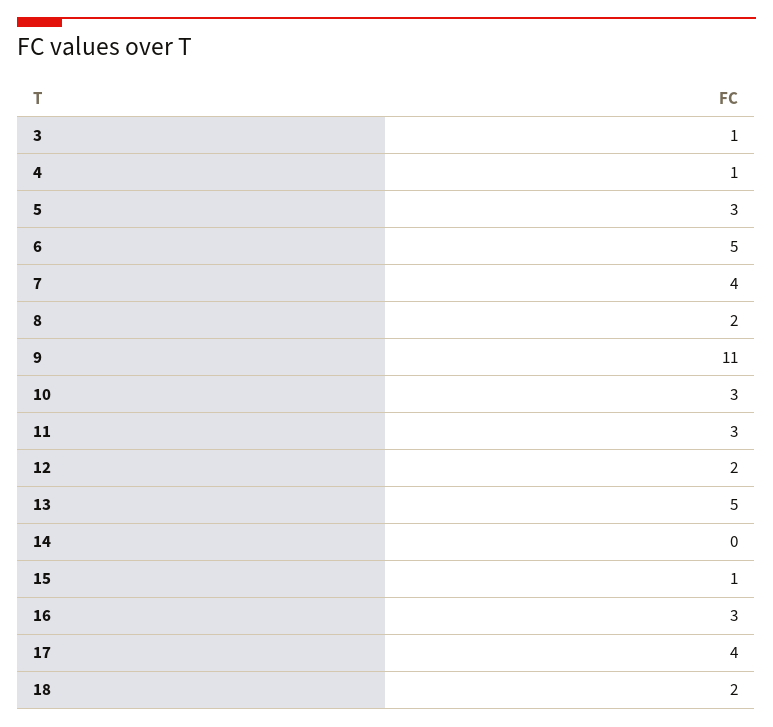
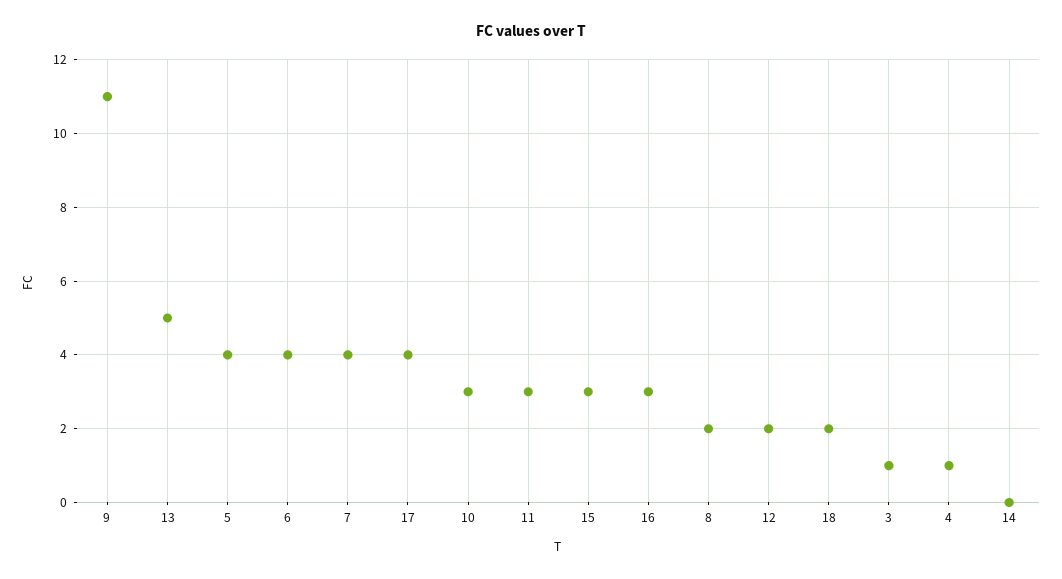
  {
    "3": 1,
    "4": 1,
-   "5": 3,
+   "5": 4,
-   "6": 5,
+   "6": 4,
    "7": 4,
    "8": 2,
    "9": 11,
    "10": 3,
    "11": 3,
    "12": 2,
    "13": 5,
    "14": 0,
-   "15": 1,
+   "15": 3,
    "16": 3,
    "17": 4,
    "18": 2
  }

